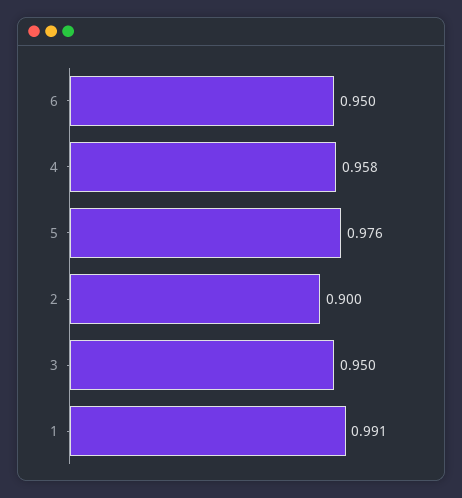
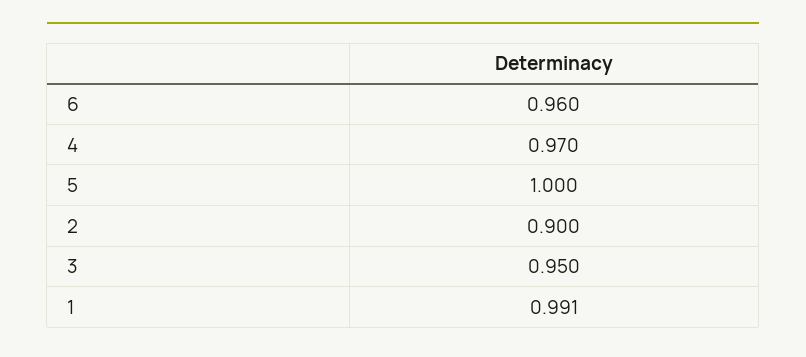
  {
-   "6": 0.95,
+   "6": 0.96,
-   "4": 0.958,
+   "4": 0.97,
-   "5": 0.976,
+   "5": 1,
    "2": 0.9,
    "3": 0.95,
    "1": 0.991
  }

